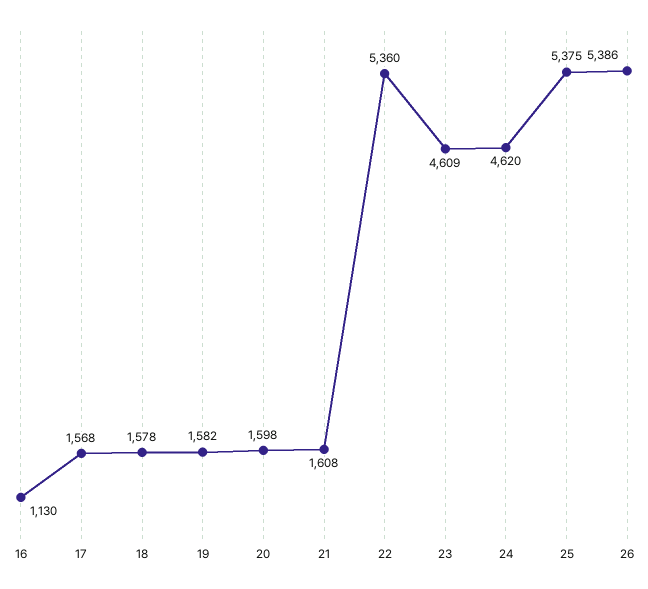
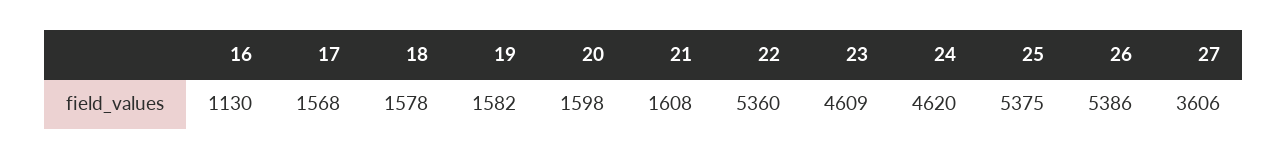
  {
    "16": 1130,
    "17": 1568,
    "18": 1578,
    "19": 1582,
    "20": 1598,
    "21": 1608,
    "22": 5360,
    "23": 4609,
    "24": 4620,
    "25": 5375,
-   "26": 5386
+   "26": 5386,
+   "27": 3606
  }

